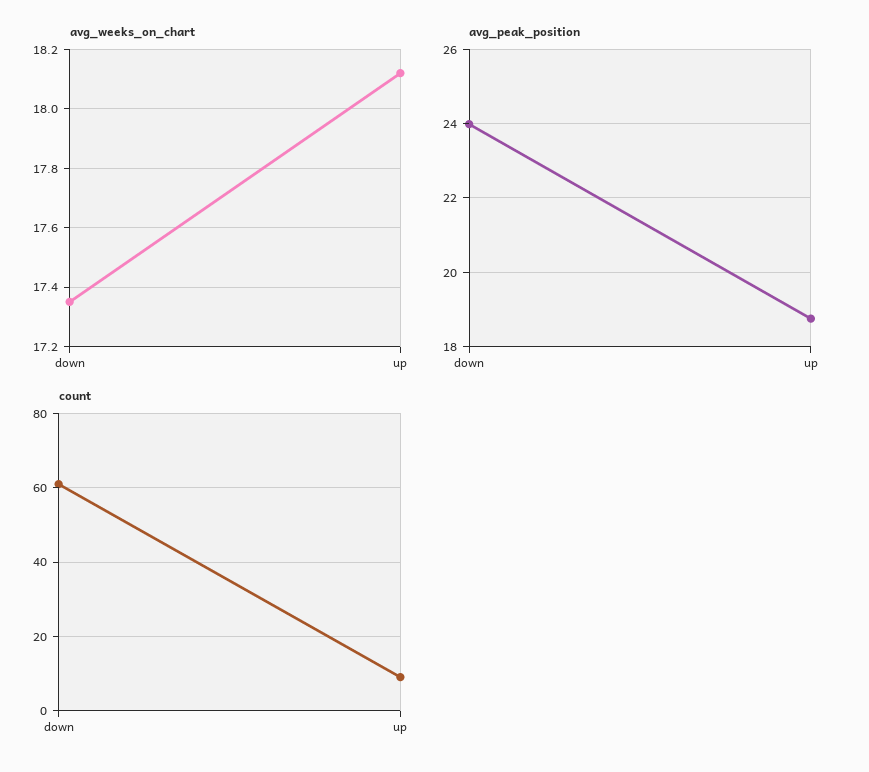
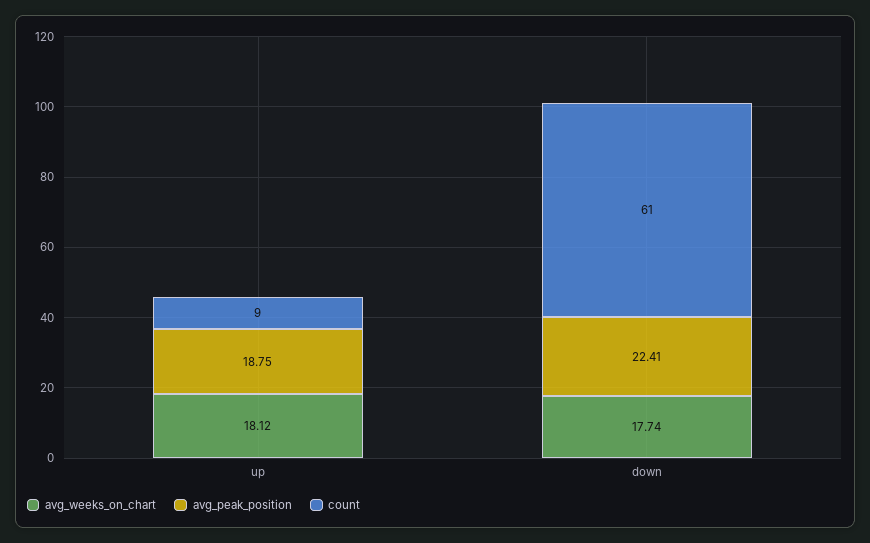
  {
    "avg_weeks_on_chart": {
-     "down": 17.35,
+     "down": 17.74,
      "up": 18.12
    },
    "avg_peak_position": {
-     "down": 24,
+     "down": 22.41,
      "up": 18.75
    },
    "count": {
      "down": 61,
      "up": 9
    }
  }

